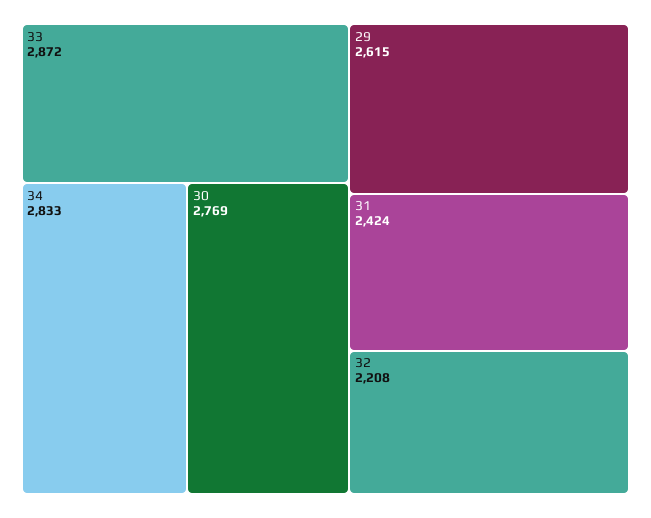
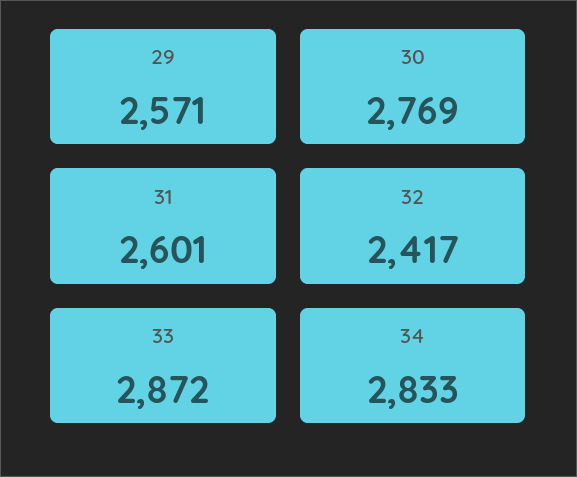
  {
    "33": 2872,
    "34": 2833,
    "30": 2769,
-   "29": 2615,
+   "29": 2571,
-   "31": 2424,
+   "31": 2601,
-   "32": 2208
+   "32": 2417
  }

